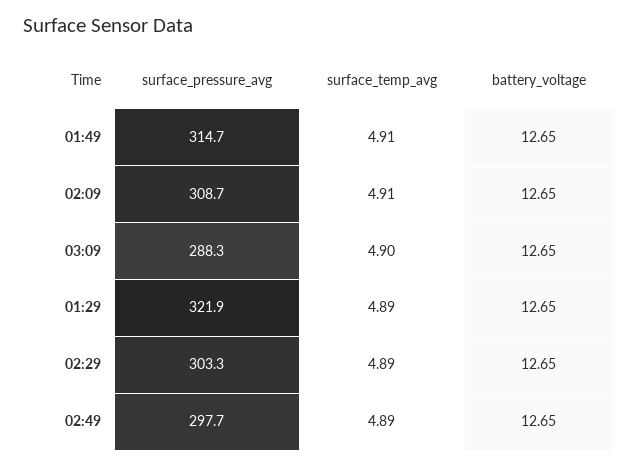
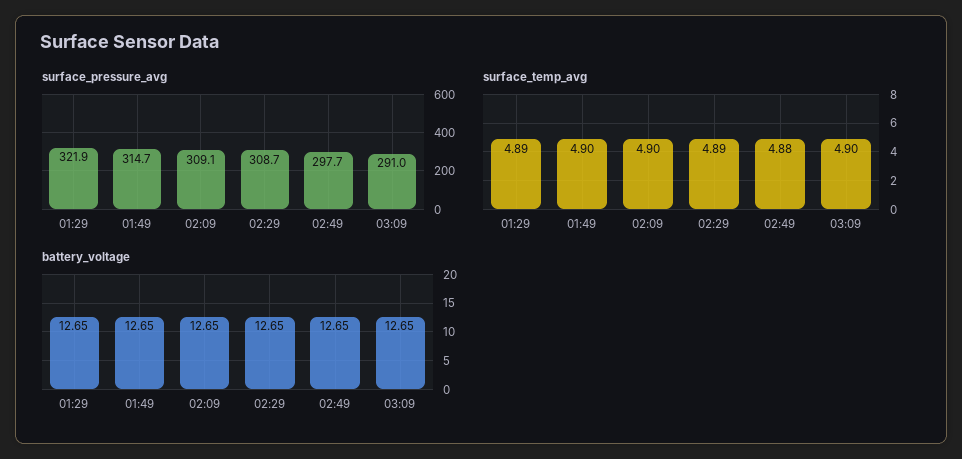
  {
    "surface_pressure_avg": {
      "01:49": 314.7,
-     "02:09": 308.7,
+     "02:09": 309.1,
-     "03:09": 288.3,
+     "03:09": 291,
      "01:29": 321.9,
-     "02:29": 303.3,
+     "02:29": 308.7,
      "02:49": 297.7
    },
    "surface_temp_avg": {
-     "01:49": 4.91,
+     "01:49": 4.9,
-     "02:09": 4.91,
+     "02:09": 4.9,
      "03:09": 4.9,
      "01:29": 4.89,
      "02:29": 4.89,
-     "02:49": 4.89
+     "02:49": 4.88
    },
    "battery_voltage": {
      "01:49": 12.65,
      "02:09": 12.65,
      "03:09": 12.65,
      "01:29": 12.65,
      "02:29": 12.65,
      "02:49": 12.65
    }
  }

